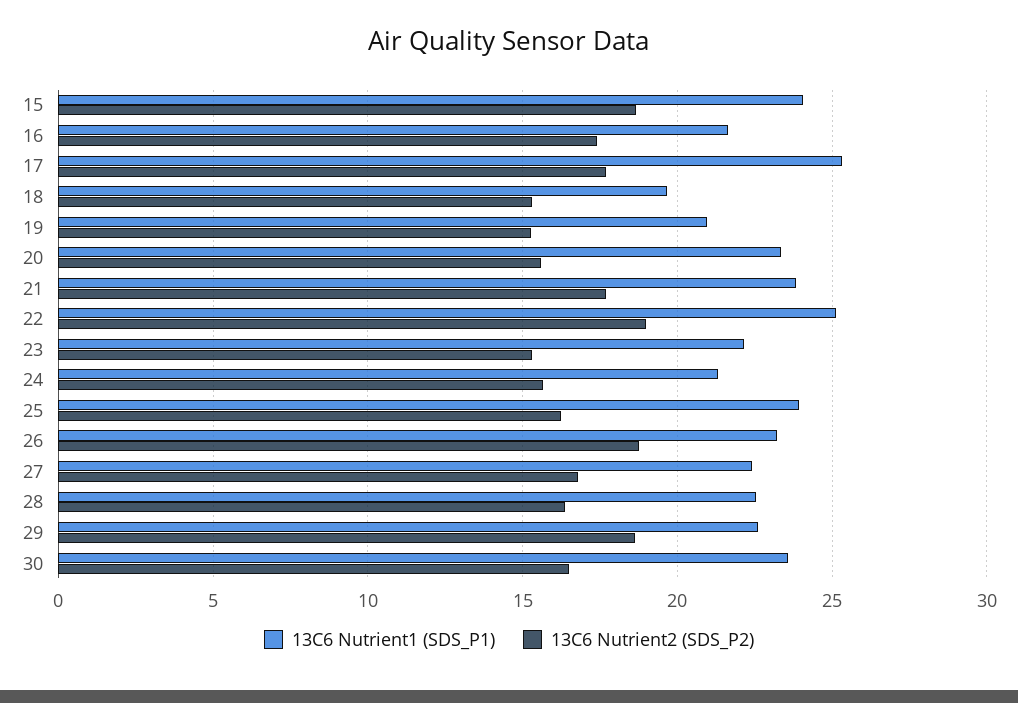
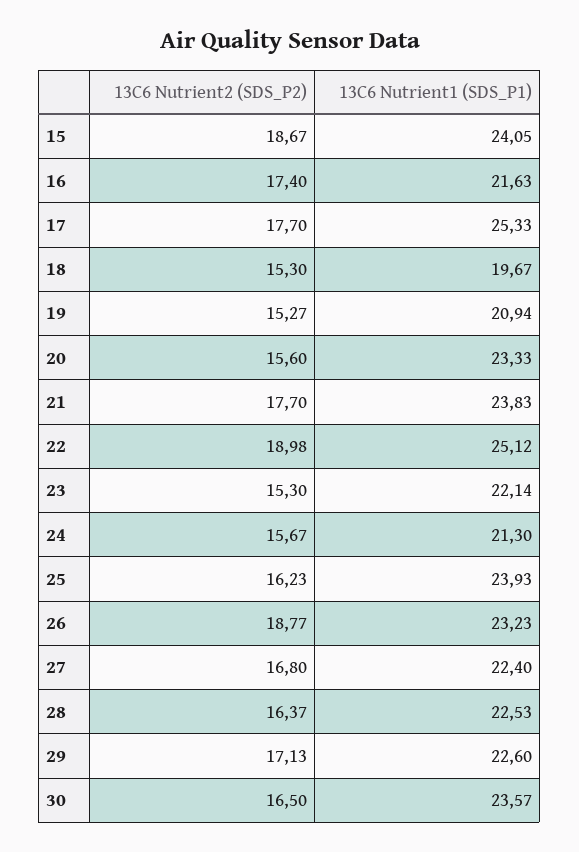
  {
    "13C6 Nutrient1 (SDS_P1)": {
      "15": 24.05,
      "16": 21.63,
      "17": 25.33,
      "18": 19.67,
      "19": 20.94,
      "20": 23.33,
      "21": 23.83,
      "22": 25.12,
      "23": 22.14,
      "24": 21.3,
      "25": 23.93,
      "26": 23.23,
      "27": 22.4,
      "28": 22.53,
      "29": 22.6,
      "30": 23.57
    },
    "13C6 Nutrient2 (SDS_P2)": {
      "15": 18.67,
      "16": 17.4,
      "17": 17.7,
      "18": 15.3,
      "19": 15.27,
      "20": 15.6,
      "21": 17.7,
      "22": 18.98,
      "23": 15.3,
      "24": 15.67,
      "25": 16.23,
      "26": 18.77,
      "27": 16.8,
      "28": 16.37,
-     "29": 18.5,
+     "29": 17.13,
      "30": 16.5
    }
  }

